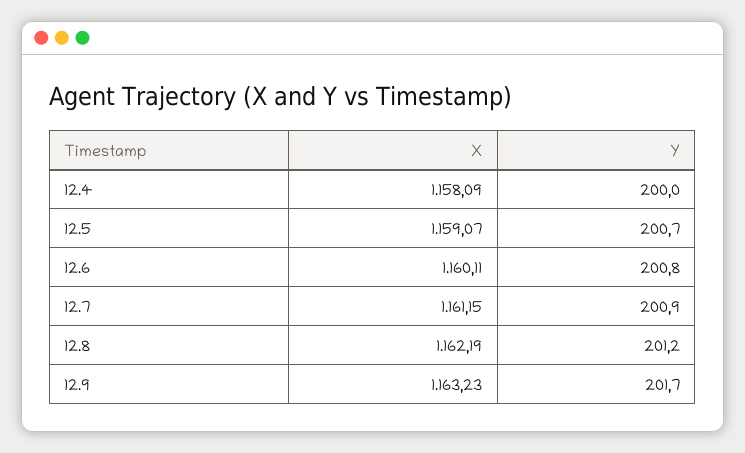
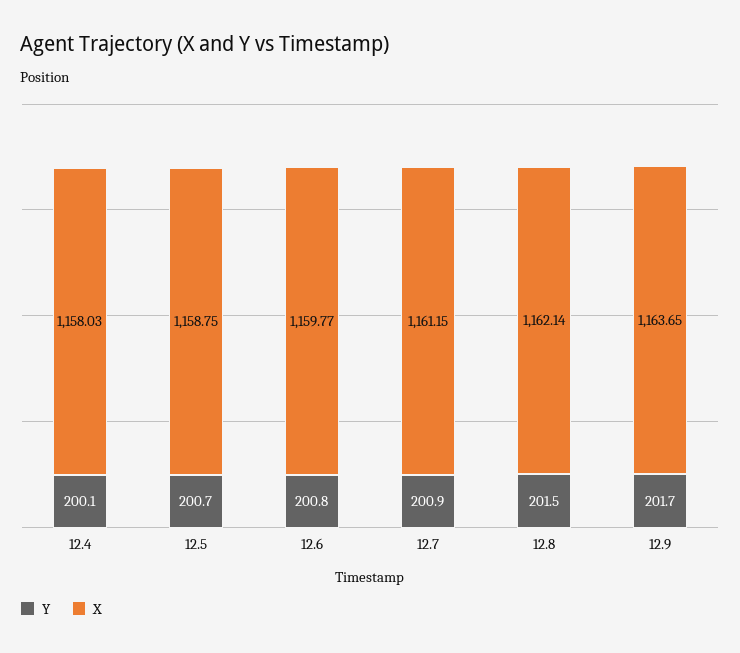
  {
    "X": {
-     "12.4": 1158.09,
+     "12.4": 1158.03,
-     "12.5": 1159.07,
+     "12.5": 1158.75,
-     "12.6": 1160.11,
+     "12.6": 1159.77,
      "12.7": 1161.15,
-     "12.8": 1162.19,
+     "12.8": 1162.14,
-     "12.9": 1163.23
+     "12.9": 1163.65
    },
    "Y": {
-     "12.4": 200,
+     "12.4": 200.1,
      "12.5": 200.7,
      "12.6": 200.8,
      "12.7": 200.9,
-     "12.8": 201.2,
+     "12.8": 201.5,
      "12.9": 201.7
    }
  }

